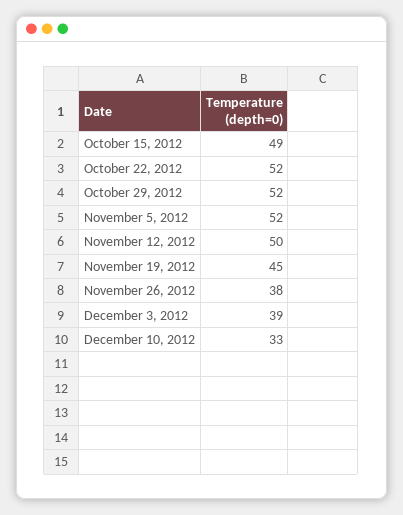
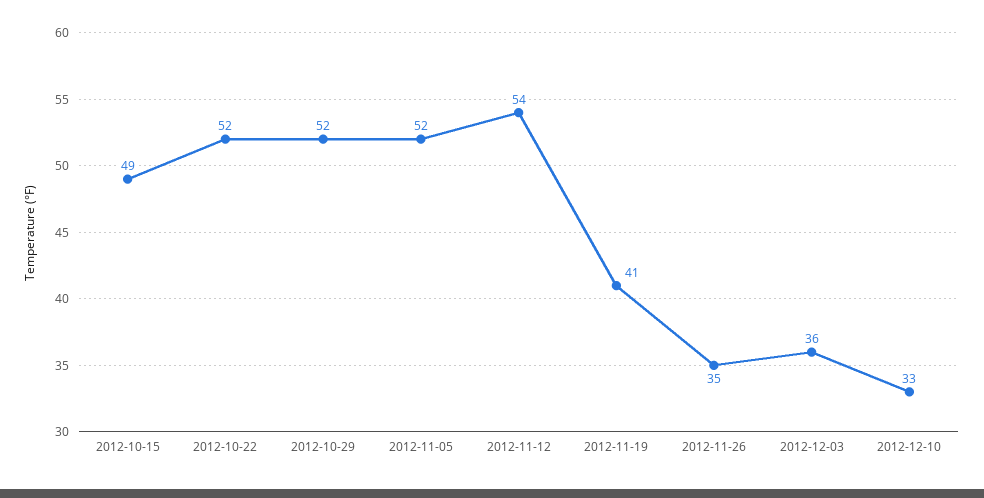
  {
    "October 15, 2012": 49,
    "October 22, 2012": 52,
    "October 29, 2012": 52,
    "November 5, 2012": 52,
-   "November 12, 2012": 50,
+   "November 12, 2012": 54,
-   "November 19, 2012": 45,
+   "November 19, 2012": 41,
-   "November 26, 2012": 38,
+   "November 26, 2012": 35,
-   "December 3, 2012": 39,
+   "December 3, 2012": 36,
    "December 10, 2012": 33
  }

